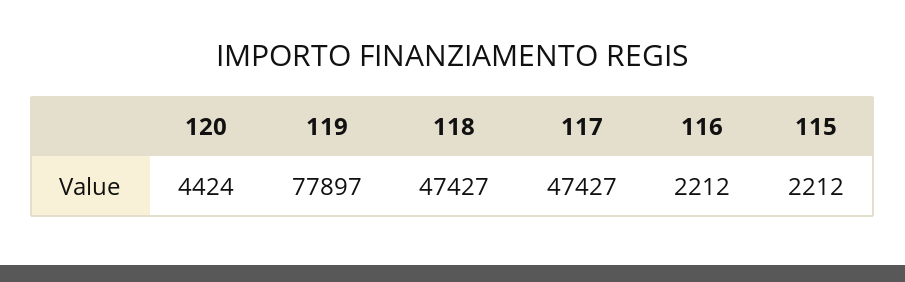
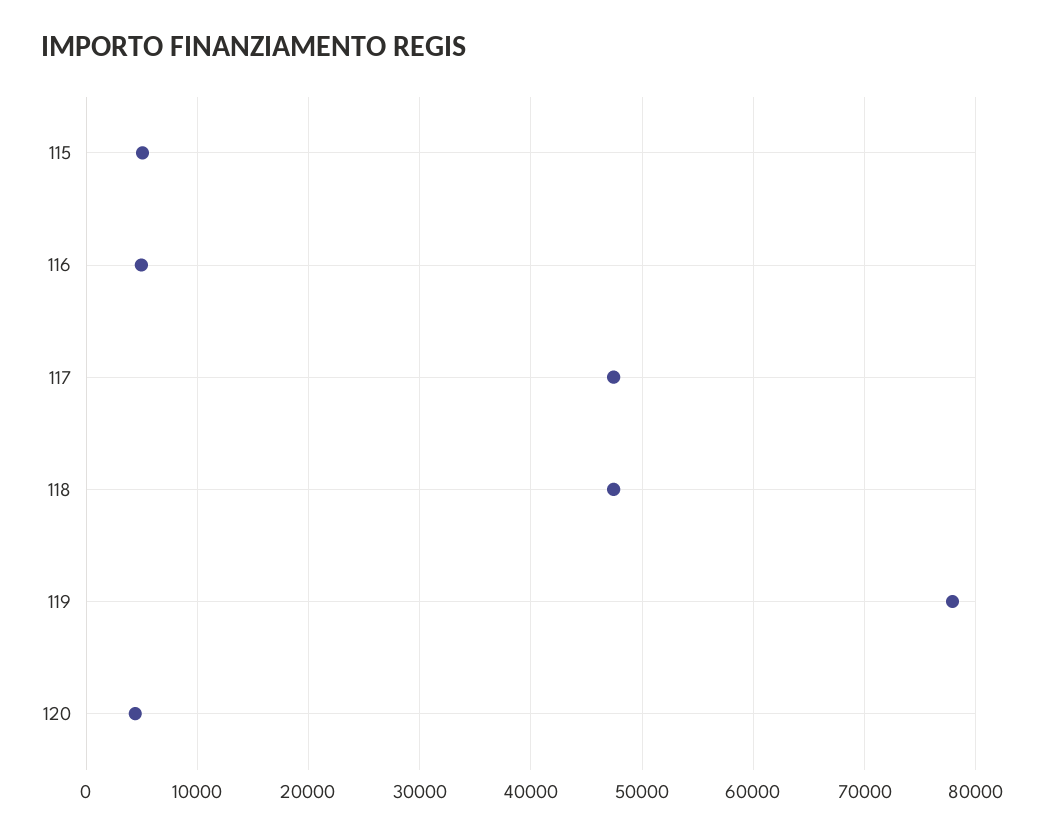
  {
    "120": 4424,
    "119": 77897,
    "118": 47427,
    "117": 47427,
-   "116": 2212,
+   "116": 5000,
-   "115": 2212
+   "115": 5000
  }

